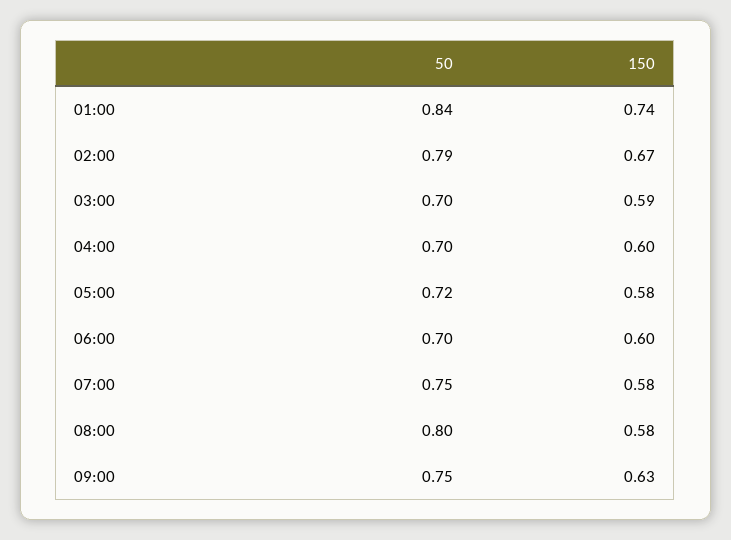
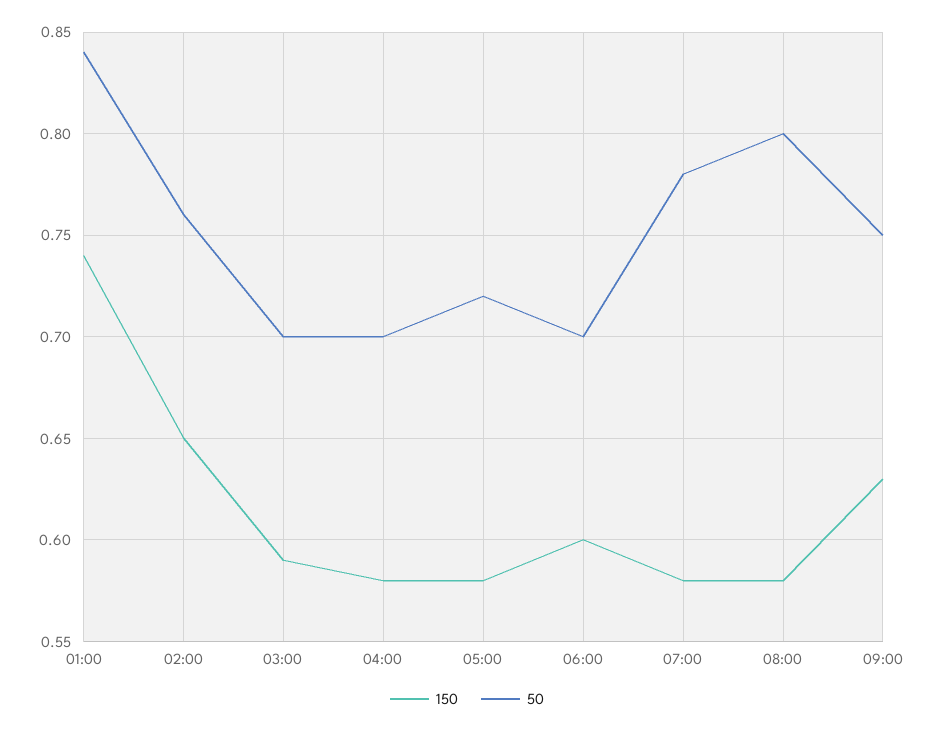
  {
    "50": {
      "01:00": 0.84,
-     "02:00": 0.79,
+     "02:00": 0.76,
      "03:00": 0.7,
      "04:00": 0.7,
      "05:00": 0.72,
      "06:00": 0.7,
-     "07:00": 0.75,
+     "07:00": 0.78,
      "08:00": 0.8,
      "09:00": 0.75
    },
    "150": {
      "01:00": 0.74,
-     "02:00": 0.67,
+     "02:00": 0.65,
      "03:00": 0.59,
-     "04:00": 0.6,
+     "04:00": 0.58,
      "05:00": 0.58,
      "06:00": 0.6,
      "07:00": 0.58,
      "08:00": 0.58,
      "09:00": 0.63
    }
  }

